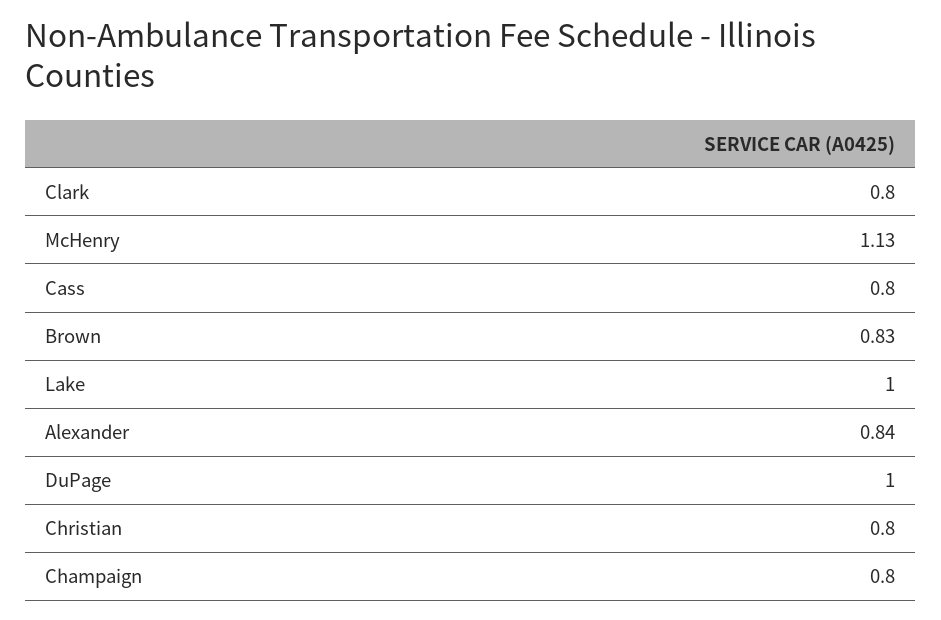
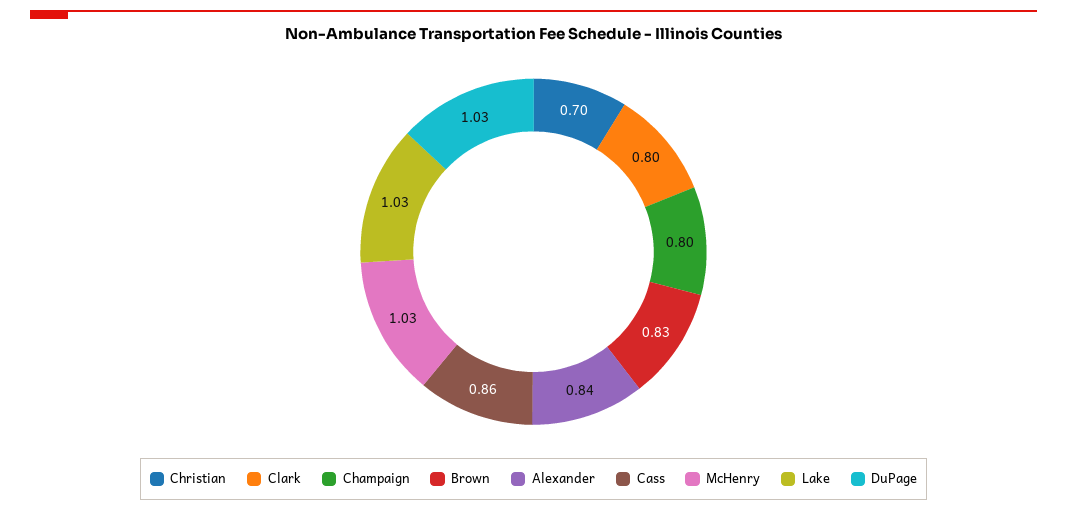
  {
    "Clark": 0.8,
-   "McHenry": 1.13,
+   "McHenry": 1.03,
-   "Cass": 0.8,
+   "Cass": 0.86,
    "Brown": 0.83,
-   "Lake": 1,
+   "Lake": 1.03,
    "Alexander": 0.84,
-   "DuPage": 1,
+   "DuPage": 1.03,
-   "Christian": 0.8,
+   "Christian": 0.7,
    "Champaign": 0.8
  }

